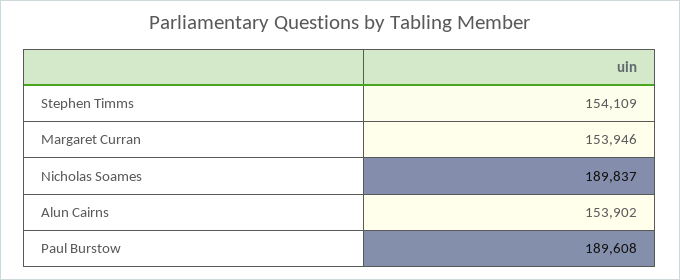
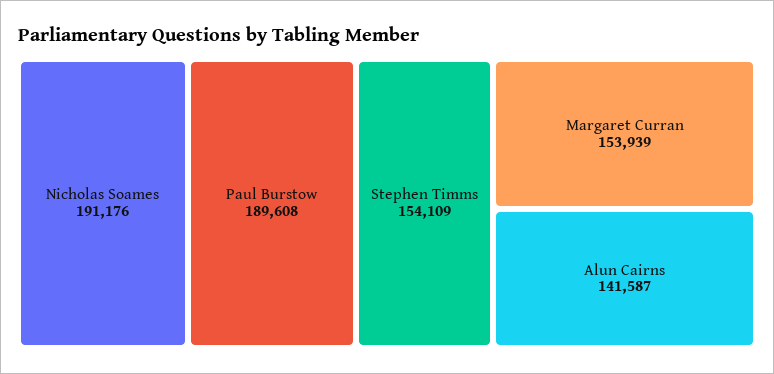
  {
    "Stephen Timms": 154109,
-   "Margaret Curran": 153946,
+   "Margaret Curran": 153939,
-   "Nicholas Soames": 189837,
+   "Nicholas Soames": 191176,
-   "Alun Cairns": 153902,
+   "Alun Cairns": 141587,
    "Paul Burstow": 189608
  }

